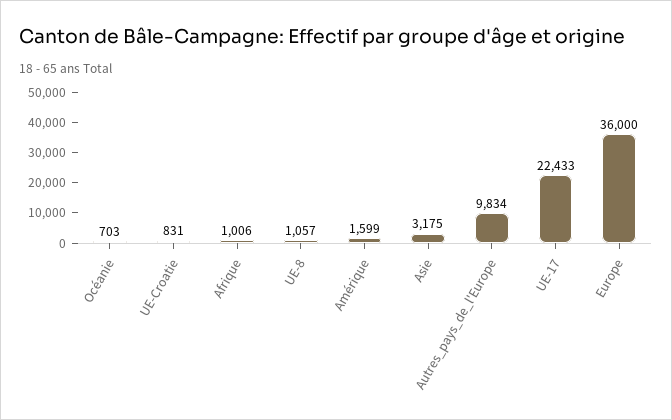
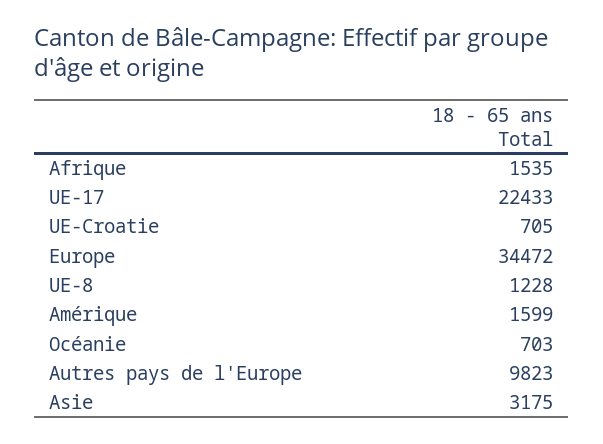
  {
    "Océanie": 703,
-   "UE-Croatie": 831,
+   "UE-Croatie": 705,
-   "Afrique": 1006,
+   "Afrique": 1535,
-   "UE-8": 1057,
+   "UE-8": 1228,
    "Amérique": 1599,
    "Asie": 3175,
-   "Autres_pays_de_l'Europe": 9834,
+   "Autres_pays_de_l'Europe": 9823,
    "UE-17": 22433,
-   "Europe": 36000
+   "Europe": 34472
  }

